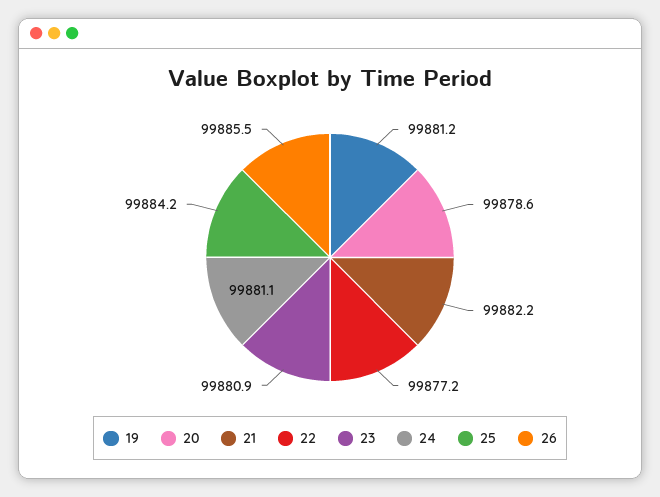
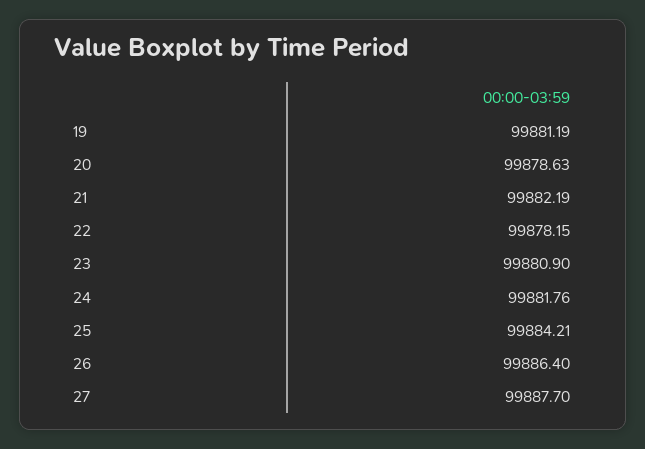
  {
    "19": 99881.19,
    "20": 99878.63,
    "21": 99882.19,
-   "22": 99877.2,
+   "22": 99878.15,
    "23": 99880.9,
-   "24": 99881.1,
+   "24": 99881.76,
    "25": 99884.21,
-   "26": 99885.5
+   "26": 99886.4,
+   "27": 99887.7
  }

